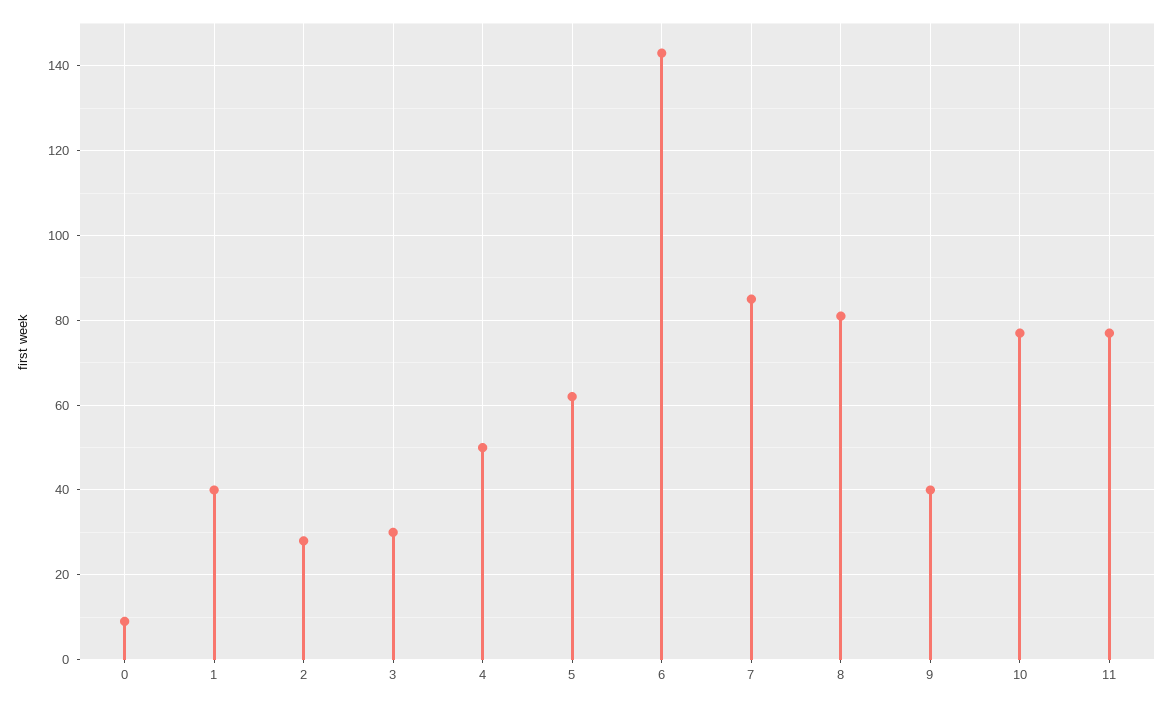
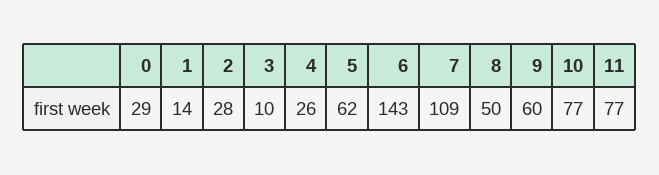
  {
-   "0": 10,
+   "0": 29,
-   "1": 40,
+   "1": 14,
    "2": 28,
-   "3": 30,
+   "3": 10,
-   "4": 50,
+   "4": 26,
    "5": 62,
    "6": 143,
-   "7": 85,
+   "7": 109,
-   "8": 80,
+   "8": 50,
-   "9": 40,
+   "9": 60,
    "10": 77,
    "11": 77
  }

